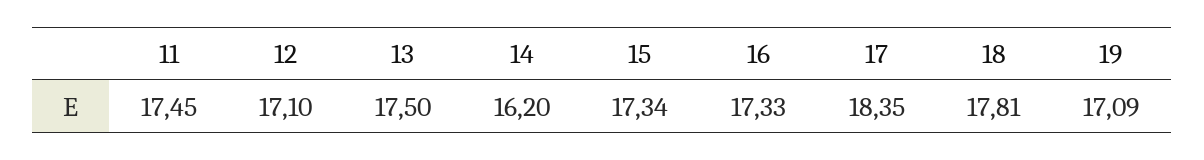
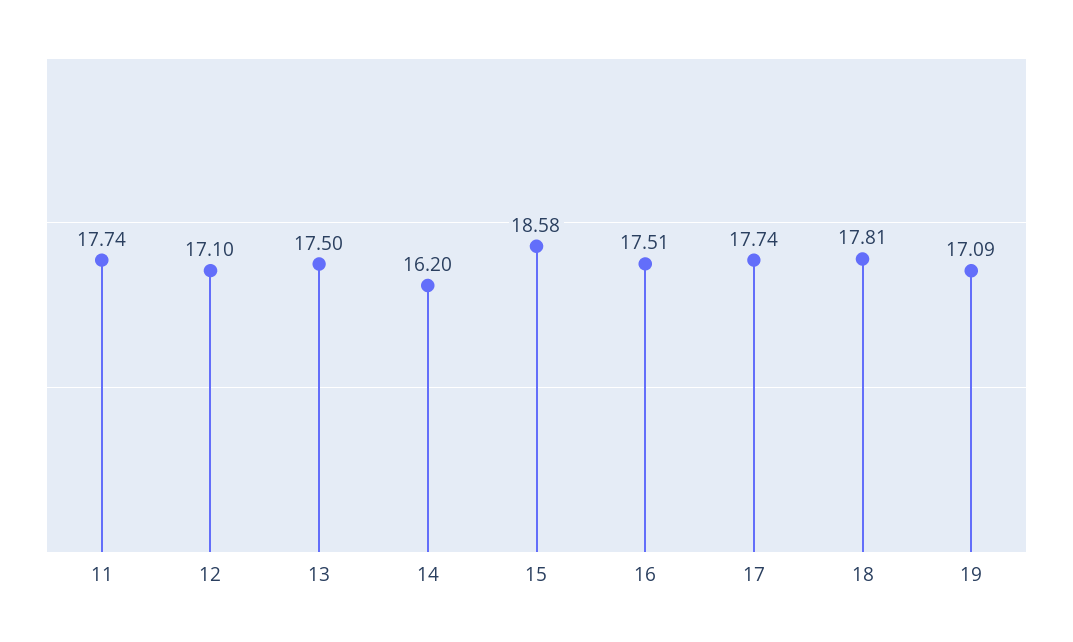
  {
-   "11": 17.45,
+   "11": 17.74,
    "12": 17.1,
    "13": 17.5,
    "14": 16.2,
-   "15": 17.34,
+   "15": 18.58,
-   "16": 17.33,
+   "16": 17.51,
-   "17": 18.35,
+   "17": 17.74,
    "18": 17.81,
    "19": 17.09
  }

